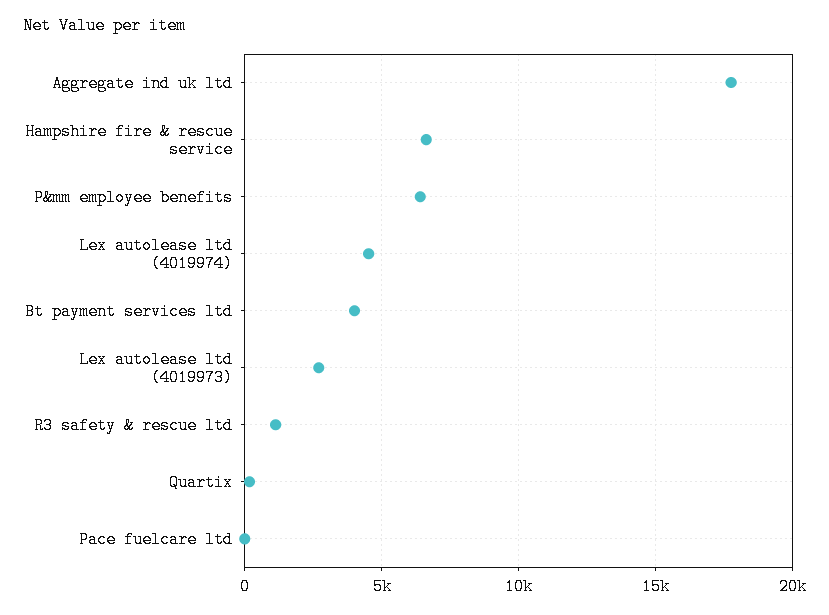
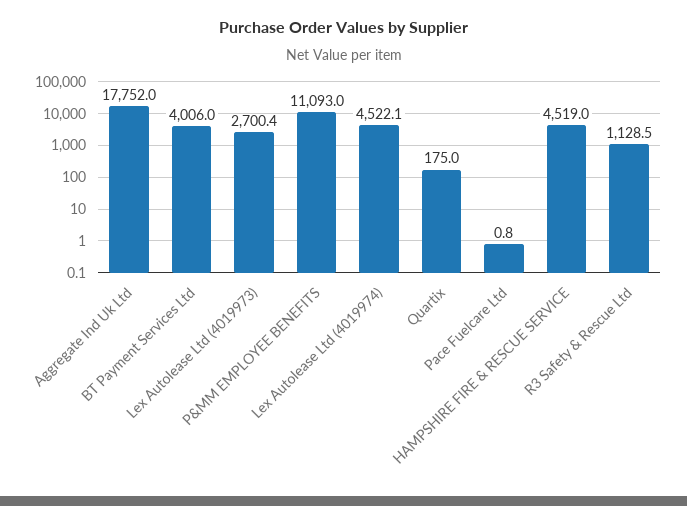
  {
    "Aggregate ind uk ltd": 17752,
-   "Hampshire fire & rescue service": 6500,
+   "Hampshire fire & rescue service": 4519,
-   "P&mm employee benefits": 6500,
+   "P&mm employee benefits": 11093,
    "Lex autolease ltd (4019974)": 4522.1,
    "Bt payment services ltd": 4006,
    "Lex autolease ltd (4019973)": 2700.4,
    "R3 safety & rescue ltd": 1128.5,
    "Quartix": 175,
    "Pace fuelcare ltd": 0.8
  }

